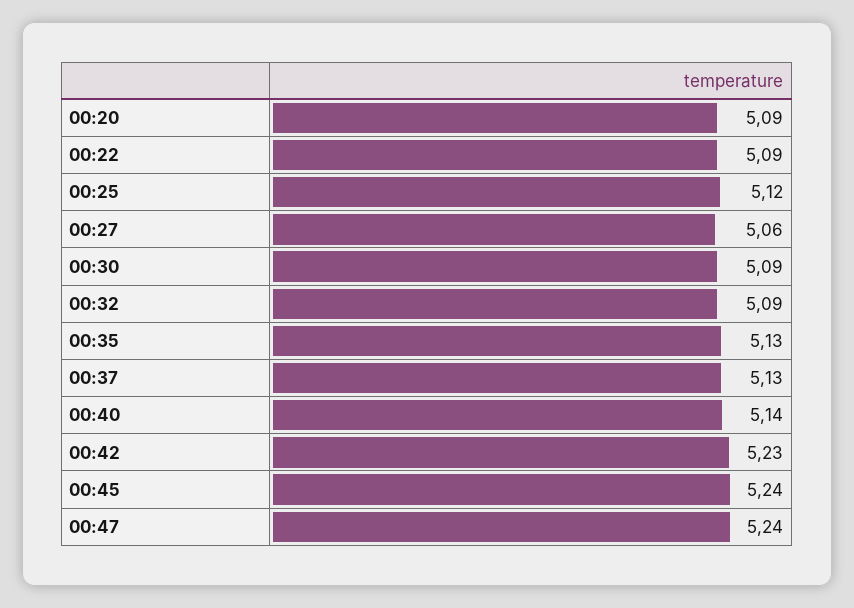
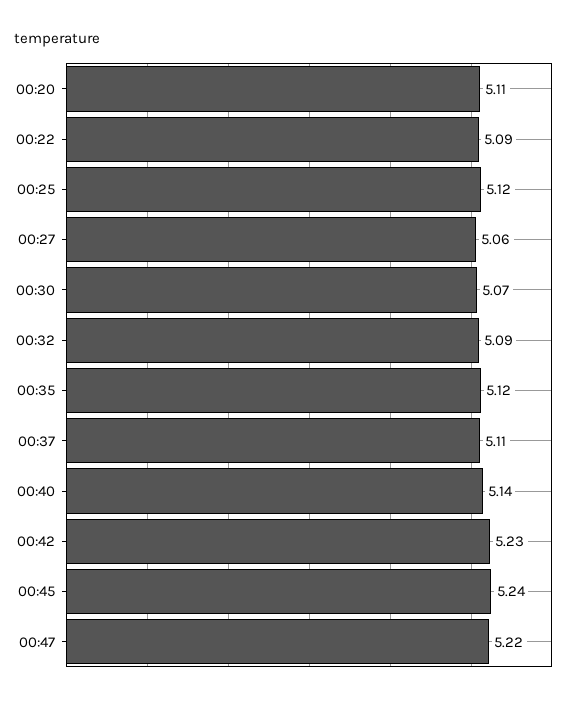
  {
-   "00:20": 5.09,
+   "00:20": 5.11,
    "00:22": 5.09,
    "00:25": 5.12,
    "00:27": 5.06,
-   "00:30": 5.09,
+   "00:30": 5.07,
    "00:32": 5.09,
-   "00:35": 5.13,
+   "00:35": 5.12,
-   "00:37": 5.13,
+   "00:37": 5.11,
    "00:40": 5.14,
    "00:42": 5.23,
    "00:45": 5.24,
-   "00:47": 5.24
+   "00:47": 5.22
  }

